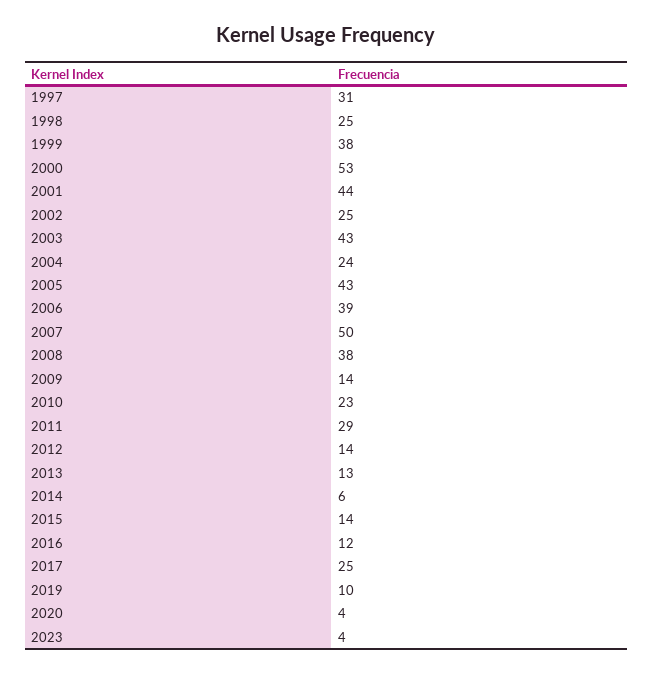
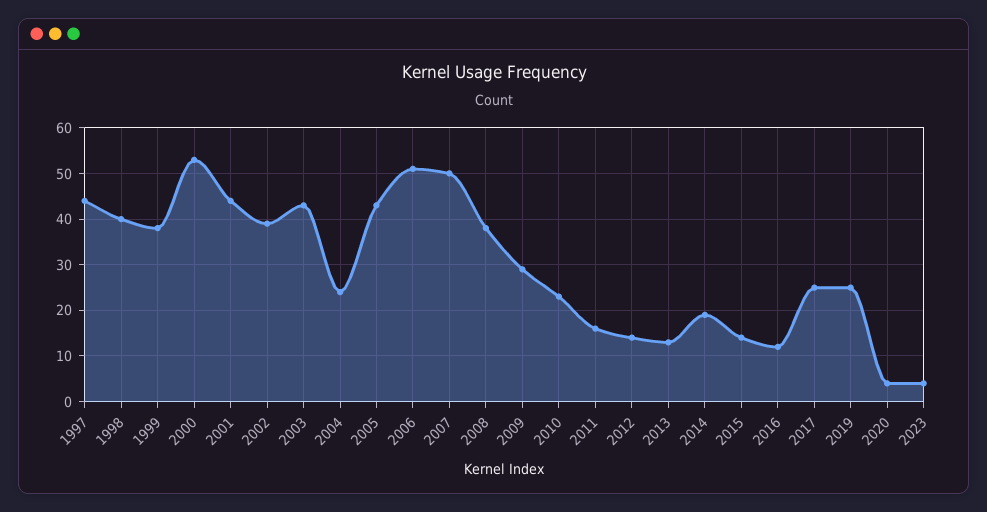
  {
-   "1997": 31,
+   "1997": 45,
-   "1998": 25,
+   "1998": 40,
    "1999": 38,
    "2000": 53,
    "2001": 44,
-   "2002": 25,
+   "2002": 40,
    "2003": 43,
    "2004": 24,
    "2005": 43,
-   "2006": 39,
+   "2006": 50,
    "2007": 50,
    "2008": 38,
-   "2009": 14,
+   "2009": 30,
    "2010": 23,
-   "2011": 29,
+   "2011": 15,
    "2012": 14,
    "2013": 13,
-   "2014": 6,
+   "2014": 20,
    "2015": 14,
    "2016": 12,
    "2017": 25,
-   "2019": 10,
+   "2019": 25,
    "2020": 4,
    "2023": 4
  }

